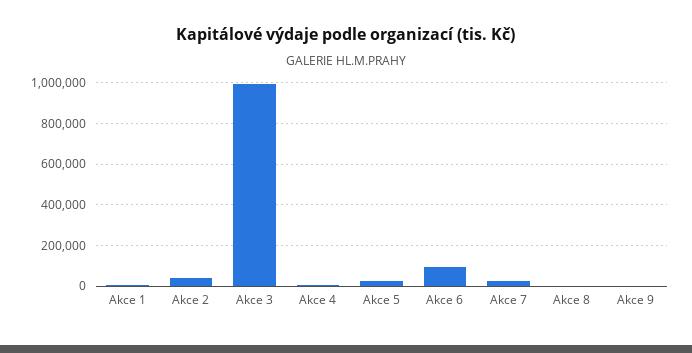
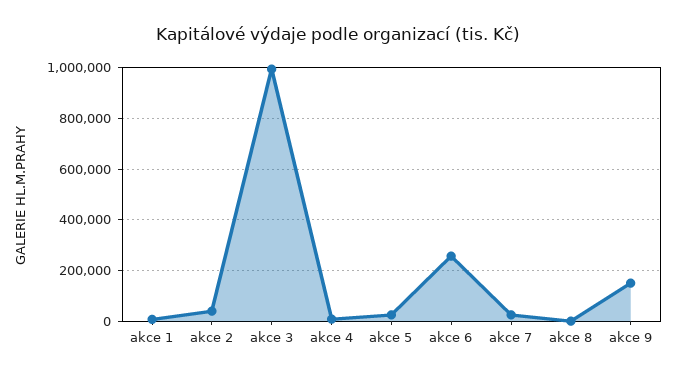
  {
    "Akce 1": 0,
    "Akce 2": 50000,
    "Akce 3": 1000000,
    "Akce 4": 0,
    "Akce 5": 25000,
-   "Akce 6": 100000,
+   "Akce 6": 250000,
    "Akce 7": 25000,
    "Akce 8": 0,
-   "Akce 9": 0
+   "Akce 9": 150000
  }

